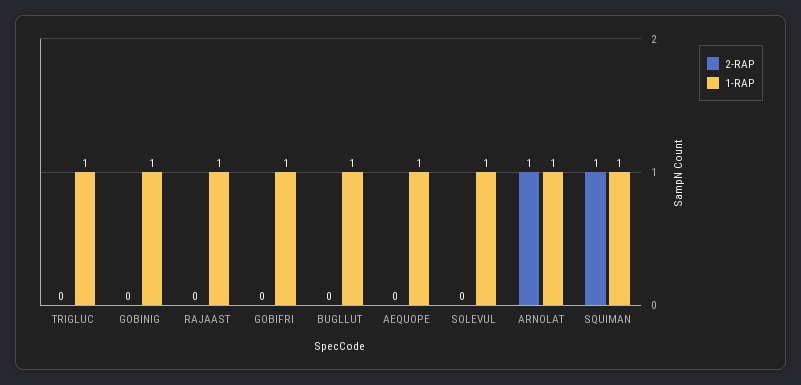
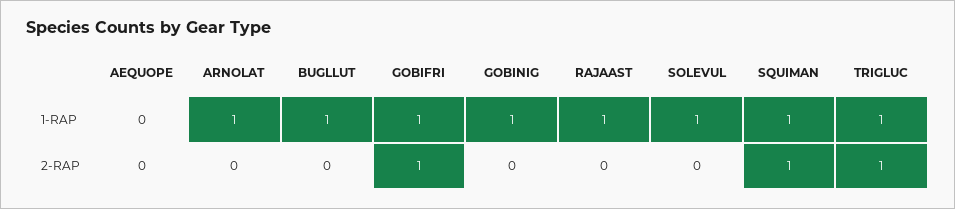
  {
    "2-RAP": {
-     "TRIGLUC": 0,
+     "TRIGLUC": 1,
      "GOBINIG": 0,
      "RAJAAST": 0,
-     "GOBIFRI": 0,
+     "GOBIFRI": 1,
      "BUGLLUT": 0,
      "AEQUOPE": 0,
      "SOLEVUL": 0,
-     "ARNOLAT": 1,
+     "ARNOLAT": 0,
      "SQUIMAN": 1
    },
    "1-RAP": {
      "TRIGLUC": 1,
      "GOBINIG": 1,
      "RAJAAST": 1,
      "GOBIFRI": 1,
      "BUGLLUT": 1,
-     "AEQUOPE": 1,
+     "AEQUOPE": 0,
      "SOLEVUL": 1,
      "ARNOLAT": 1,
      "SQUIMAN": 1
    }
  }

